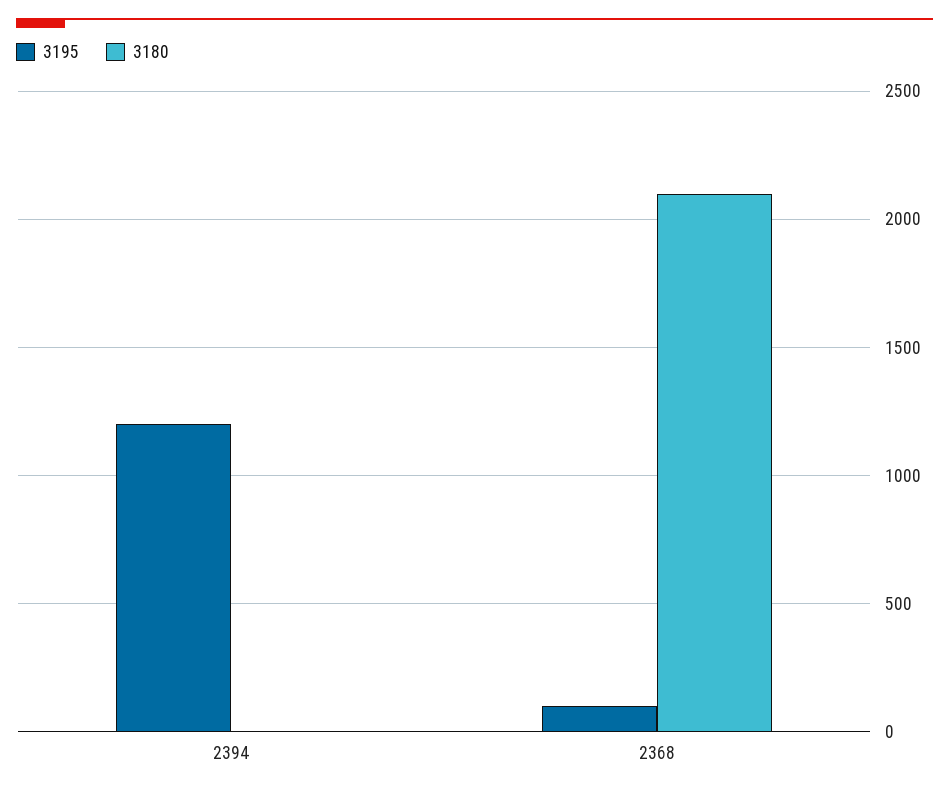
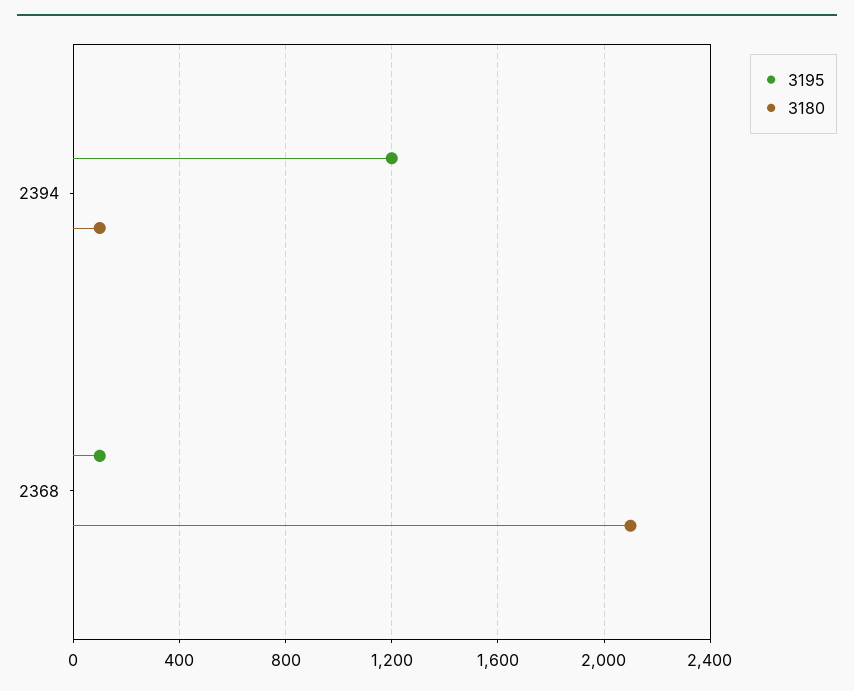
  {
    "3195": {
      "2394": 1200,
      "2368": 100
    },
    "3180": {
-     "2394": 0,
+     "2394": 100,
      "2368": 2100
    }
  }

